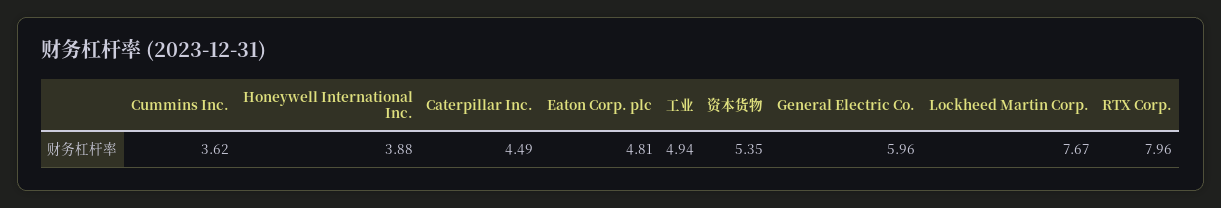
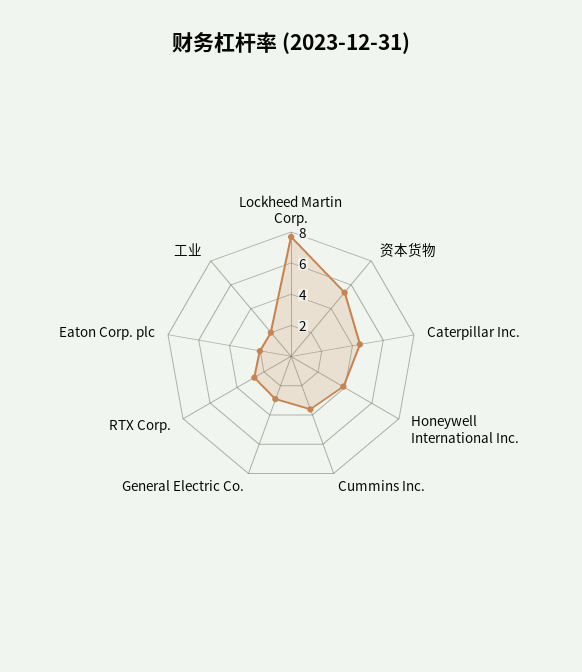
  {
    "Cummins Inc.": 3.62,
    "Honeywell International Inc.": 3.88,
    "Caterpillar Inc.": 4.49,
-   "Eaton Corp. plc": 4.81,
+   "Eaton Corp. plc": 2,
-   "工业": 4.94,
+   "工业": 2,
    "资本货物": 5.35,
-   "General Electric Co.": 5.96,
+   "General Electric Co.": 3,
    "Lockheed Martin Corp.": 7.67,
-   "RTX Corp.": 7.96
+   "RTX Corp.": 3
  }

